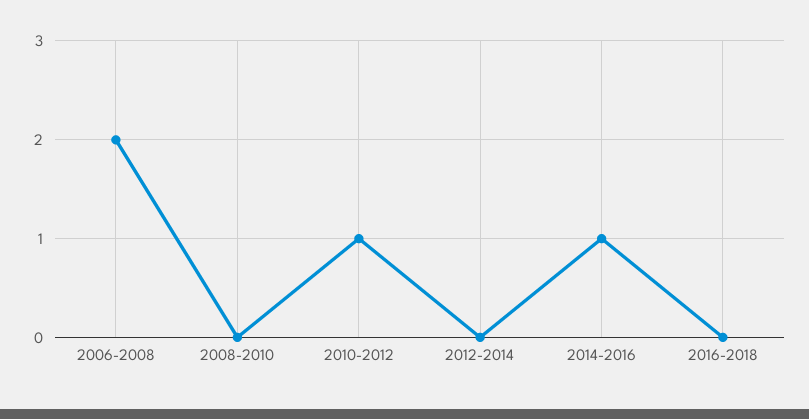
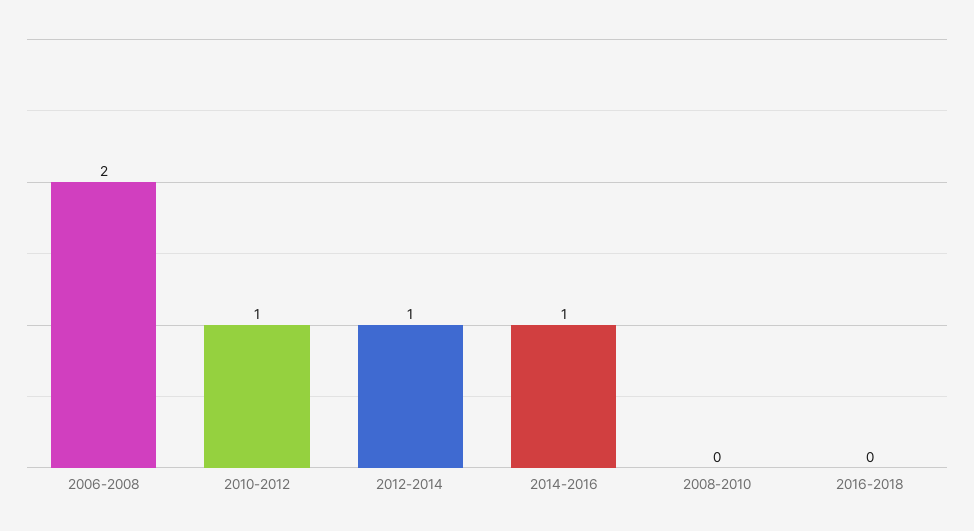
  {
    "2006-2008": 2,
    "2008-2010": 0,
    "2010-2012": 1,
-   "2012-2014": 0,
+   "2012-2014": 1,
    "2014-2016": 1,
    "2016-2018": 0
  }

